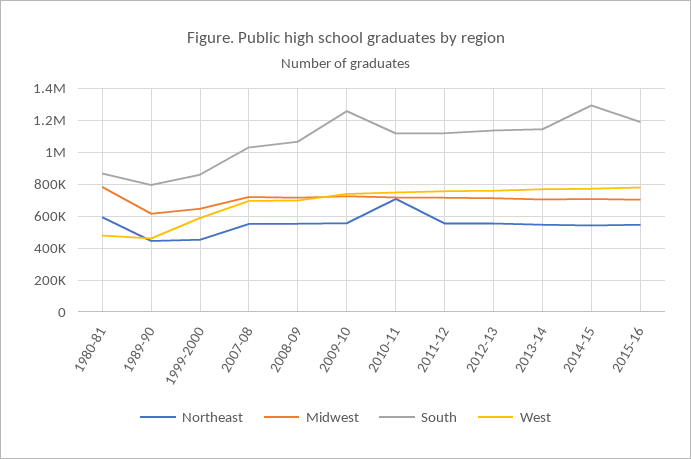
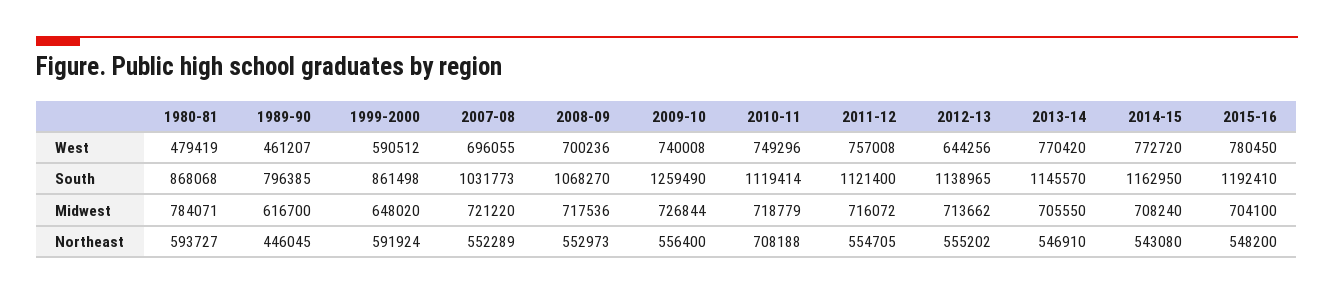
  {
    "Northeast": {
      "1980-81": 593727,
      "1989-90": 446045,
-     "1999-2000": 450000,
+     "1999-2000": 591924,
      "2007-08": 552289,
      "2008-09": 552973,
      "2009-10": 556400,
      "2010-11": 708188,
      "2011-12": 554705,
      "2012-13": 555202,
      "2013-14": 546910,
      "2014-15": 543080,
      "2015-16": 548200
    },
    "Midwest": {
      "1980-81": 784071,
      "1989-90": 616700,
      "1999-2000": 648020,
      "2007-08": 721220,
      "2008-09": 717536,
      "2009-10": 726844,
      "2010-11": 718779,
      "2011-12": 716072,
      "2012-13": 713662,
      "2013-14": 705550,
      "2014-15": 708240,
      "2015-16": 704100
    },
    "South": {
      "1980-81": 868068,
      "1989-90": 796385,
      "1999-2000": 861498,
      "2007-08": 1031773,
      "2008-09": 1068270,
      "2009-10": 1259490,
      "2010-11": 1119414,
      "2011-12": 1121400,
      "2012-13": 1138965,
      "2013-14": 1145570,
-     "2014-15": 1300000,
+     "2014-15": 1162950,
      "2015-16": 1192410
    },
    "West": {
      "1980-81": 479419,
      "1989-90": 461207,
      "1999-2000": 590512,
      "2007-08": 696055,
      "2008-09": 700236,
      "2009-10": 740008,
      "2010-11": 749296,
      "2011-12": 757008,
-     "2012-13": 750000,
+     "2012-13": 644256,
      "2013-14": 770420,
      "2014-15": 772720,
      "2015-16": 780450
    }
  }

